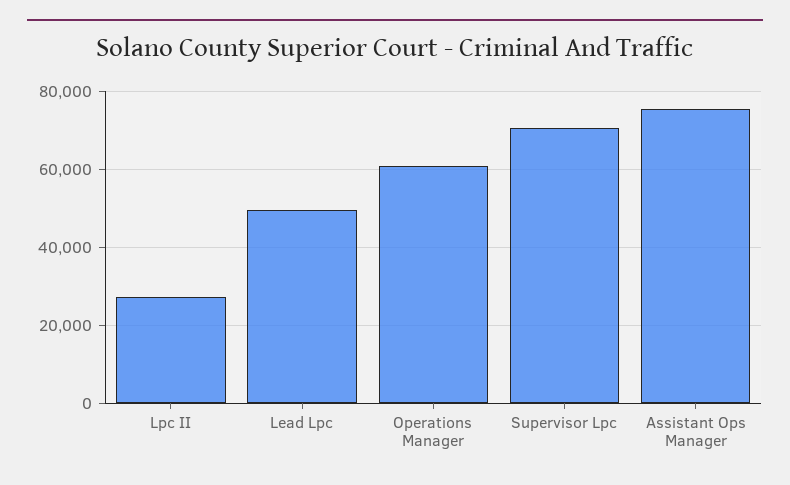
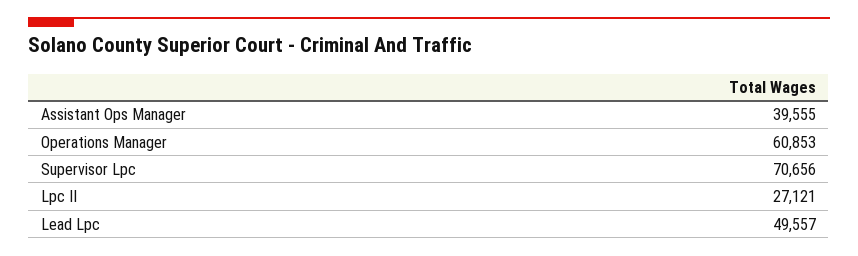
  {
    "Lpc II": 27121,
    "Lead Lpc": 49557,
    "Operations Manager": 60853,
    "Supervisor Lpc": 70656,
-   "Assistant Ops Manager": 76000
+   "Assistant Ops Manager": 39555
  }

